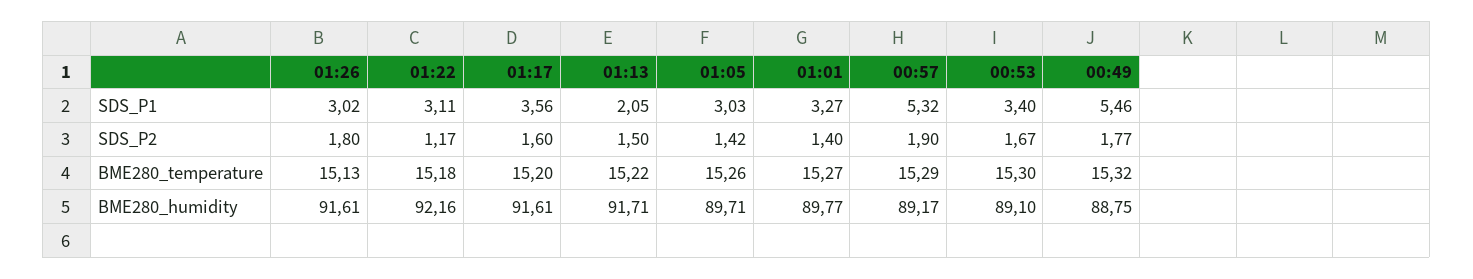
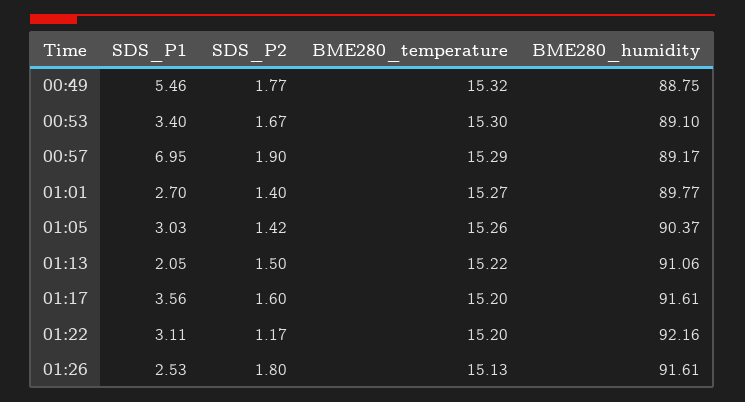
  {
    "01:26": {
-     "SDS_P1": 3.02,
+     "SDS_P1": 2.53,
      "SDS_P2": 1.8,
      "BME280_temperature": 15.13,
      "BME280_humidity": 91.61
    },
    "01:22": {
      "SDS_P1": 3.11,
      "SDS_P2": 1.17,
-     "BME280_temperature": 15.18,
+     "BME280_temperature": 15.2,
      "BME280_humidity": 92.16
    },
    "01:17": {
      "SDS_P1": 3.56,
      "SDS_P2": 1.6,
      "BME280_temperature": 15.2,
      "BME280_humidity": 91.61
    },
    "01:13": {
      "SDS_P1": 2.05,
      "SDS_P2": 1.5,
      "BME280_temperature": 15.22,
-     "BME280_humidity": 91.71
+     "BME280_humidity": 91.06
    },
    "01:05": {
      "SDS_P1": 3.03,
      "SDS_P2": 1.42,
      "BME280_temperature": 15.26,
-     "BME280_humidity": 89.71
+     "BME280_humidity": 90.37
    },
    "01:01": {
-     "SDS_P1": 3.27,
+     "SDS_P1": 2.7,
      "SDS_P2": 1.4,
      "BME280_temperature": 15.27,
      "BME280_humidity": 89.77
    },
    "00:57": {
-     "SDS_P1": 5.32,
+     "SDS_P1": 6.95,
      "SDS_P2": 1.9,
      "BME280_temperature": 15.29,
      "BME280_humidity": 89.17
    },
    "00:53": {
      "SDS_P1": 3.4,
      "SDS_P2": 1.67,
      "BME280_temperature": 15.3,
      "BME280_humidity": 89.1
    },
    "00:49": {
      "SDS_P1": 5.46,
      "SDS_P2": 1.77,
      "BME280_temperature": 15.32,
      "BME280_humidity": 88.75
    }
  }

